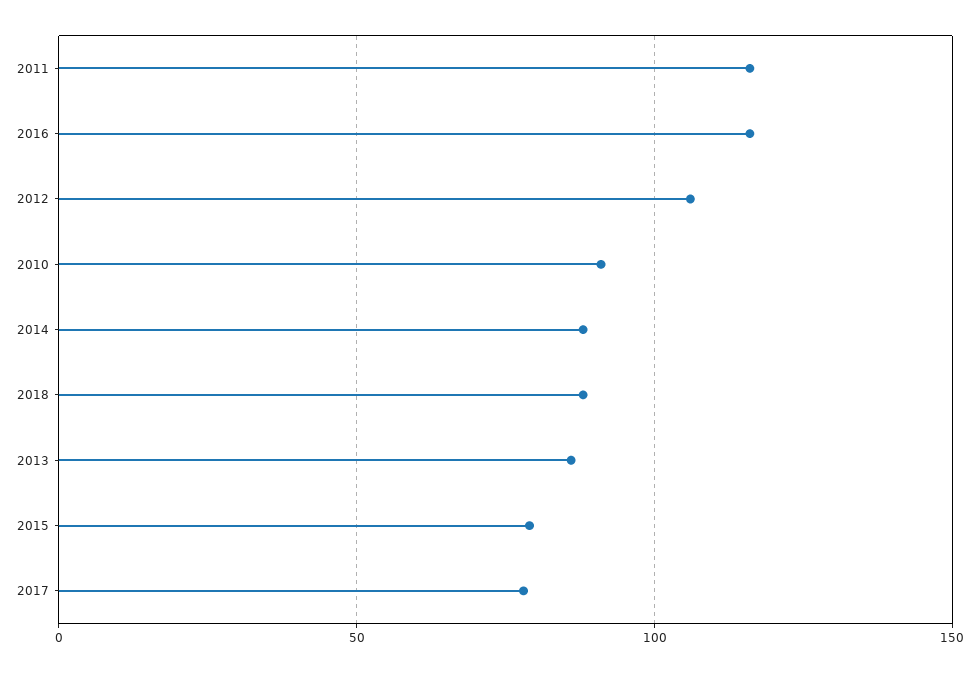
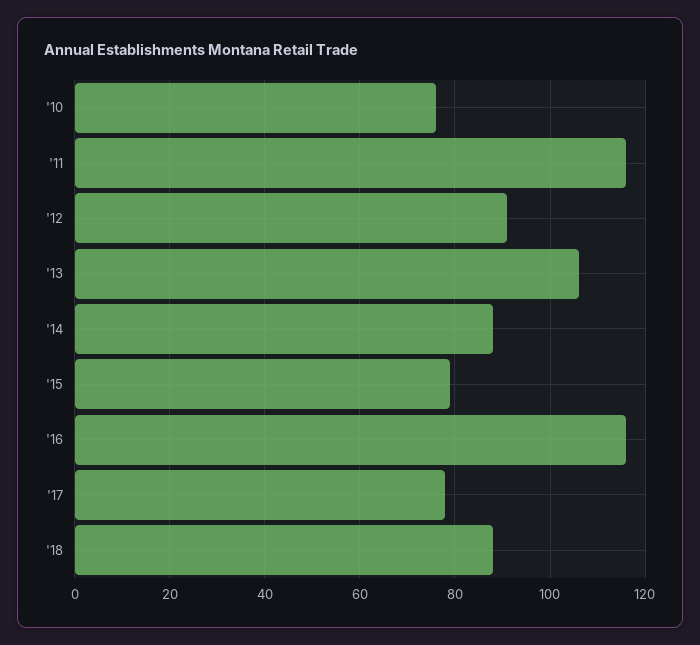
  {
    "2011": 115,
    "2016": 115,
-   "2012": 105,
+   "2012": 90,
-   "2010": 90,
+   "2010": 75,
    "2014": 90,
    "2018": 90,
-   "2013": 85,
+   "2013": 105,
    "2015": 80,
    "2017": 80
  }

